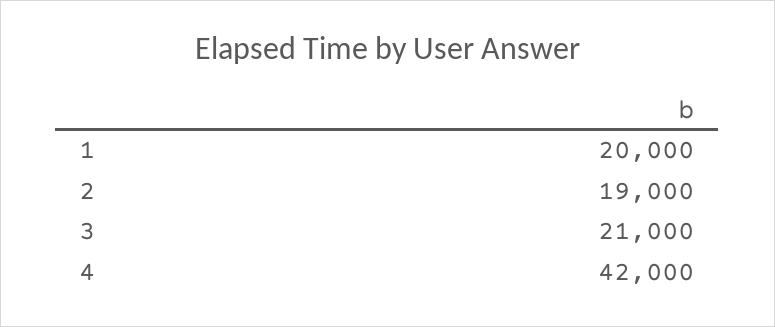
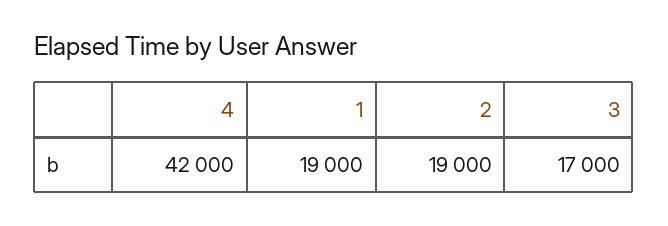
  {
-   "1": 20000,
+   "1": 19000,
    "2": 19000,
-   "3": 21000,
+   "3": 17000,
    "4": 42000
  }

